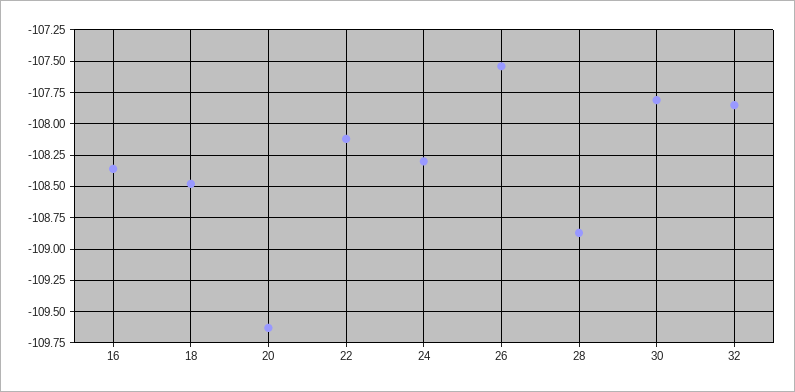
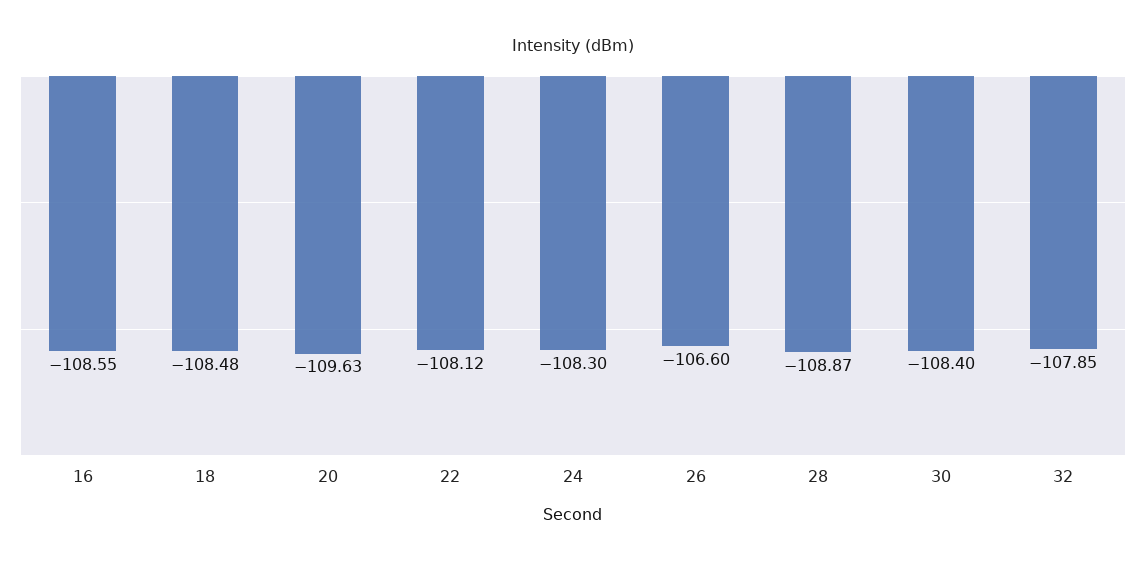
  {
-   "16": -108.35,
+   "16": -108.55,
    "18": -108.48,
    "20": -109.63,
    "22": -108.12,
    "24": -108.3,
-   "26": -107.55,
+   "26": -106.6,
    "28": -108.87,
-   "30": -107.8,
+   "30": -108.4,
    "32": -107.85
  }

